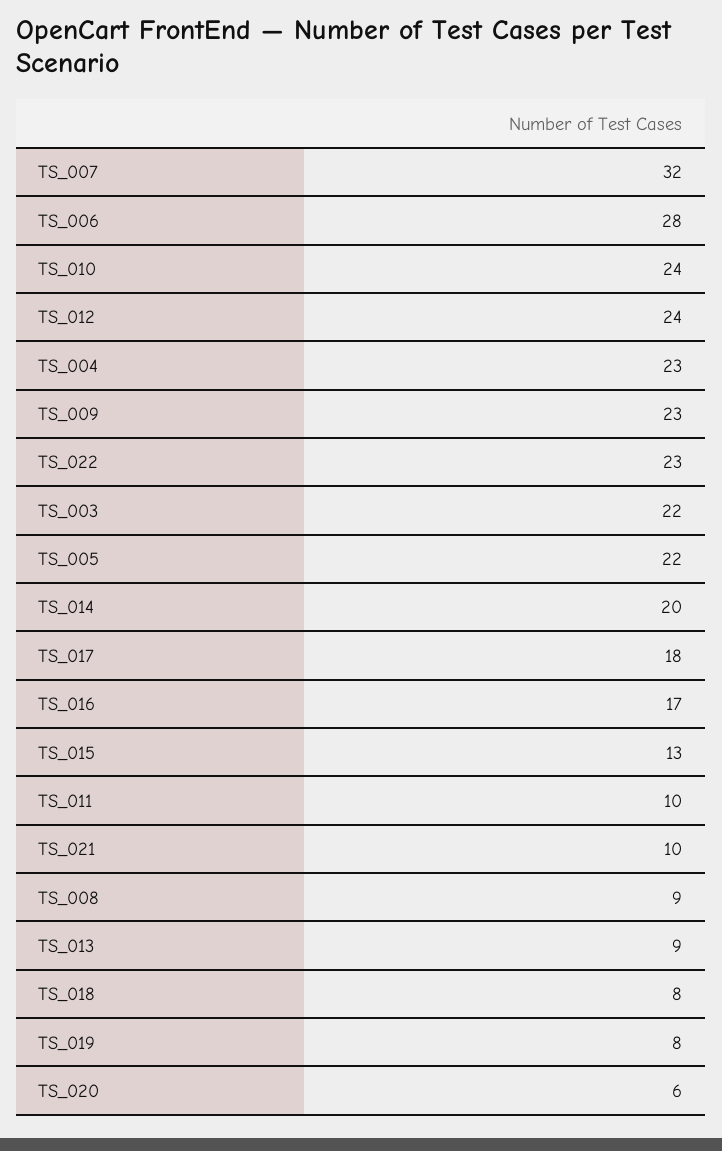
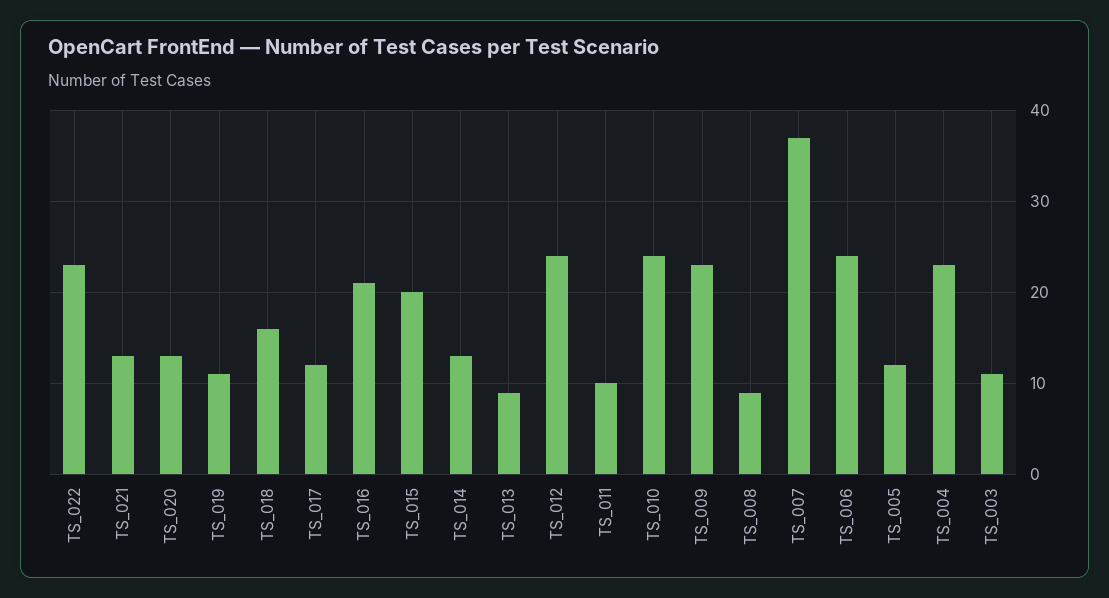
  {
-   "TS_007": 32,
+   "TS_007": 37,
-   "TS_006": 28,
+   "TS_006": 24,
    "TS_010": 24,
    "TS_012": 24,
    "TS_004": 23,
    "TS_009": 23,
    "TS_022": 23,
-   "TS_003": 22,
+   "TS_003": 11,
-   "TS_005": 22,
+   "TS_005": 12,
-   "TS_014": 20,
+   "TS_014": 13,
-   "TS_017": 18,
+   "TS_017": 12,
-   "TS_016": 17,
+   "TS_016": 21,
-   "TS_015": 13,
+   "TS_015": 20,
    "TS_011": 10,
-   "TS_021": 10,
+   "TS_021": 13,
    "TS_008": 9,
    "TS_013": 9,
-   "TS_018": 8,
+   "TS_018": 16,
-   "TS_019": 8,
+   "TS_019": 11,
-   "TS_020": 6
+   "TS_020": 13
  }

